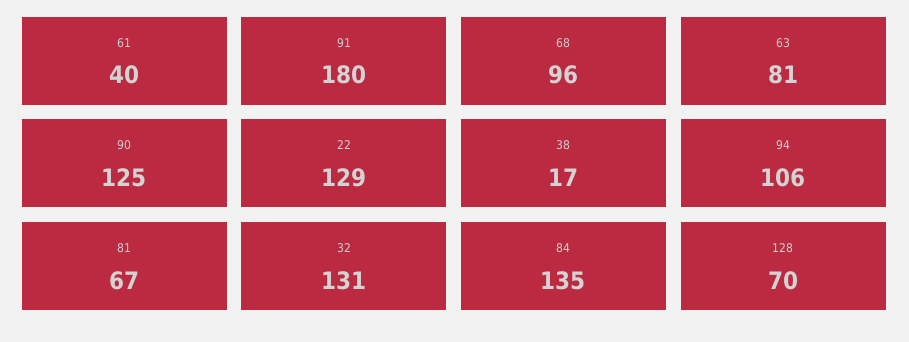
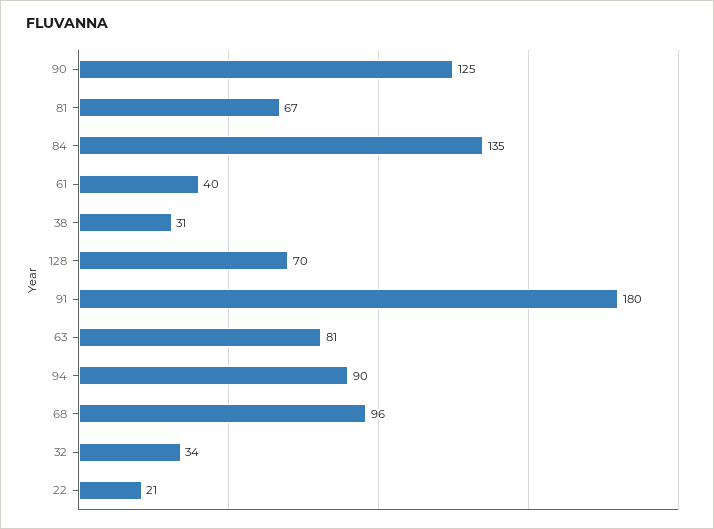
  {
    "61": 40,
    "91": 180,
    "68": 96,
    "63": 81,
    "90": 125,
-   "22": 129,
+   "22": 21,
-   "38": 17,
+   "38": 31,
-   "94": 106,
+   "94": 90,
    "81": 67,
-   "32": 131,
+   "32": 34,
    "84": 135,
    "128": 70
  }

